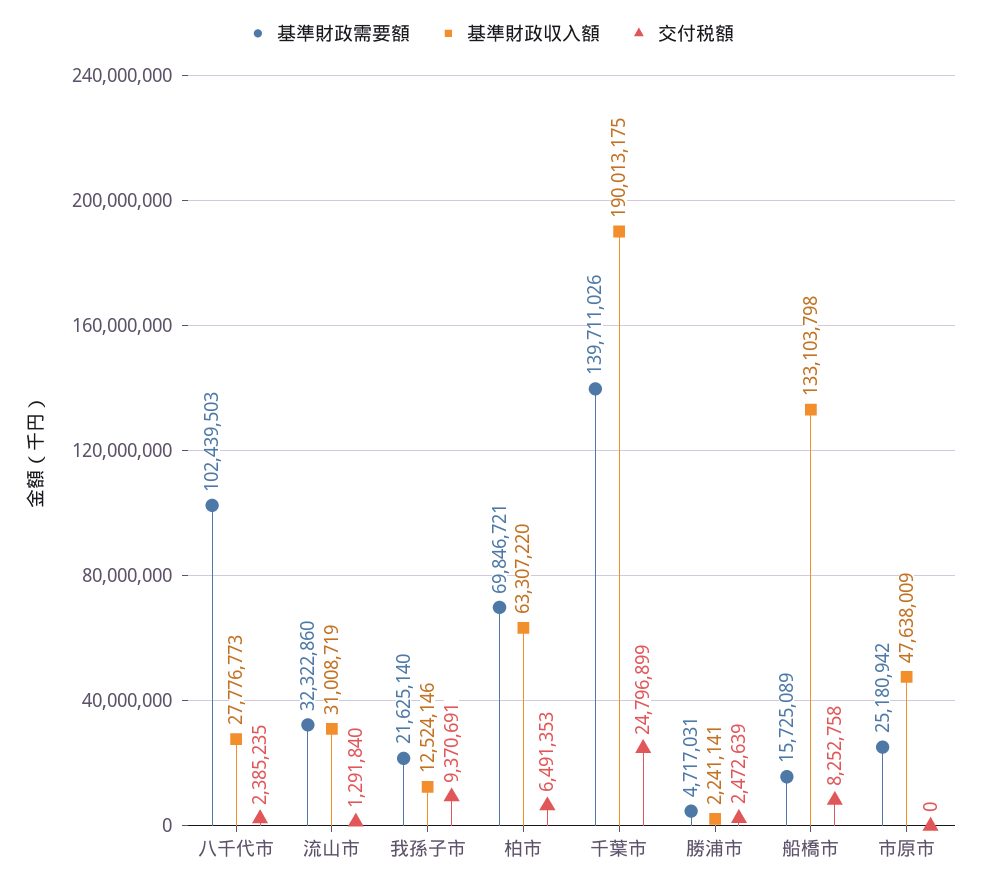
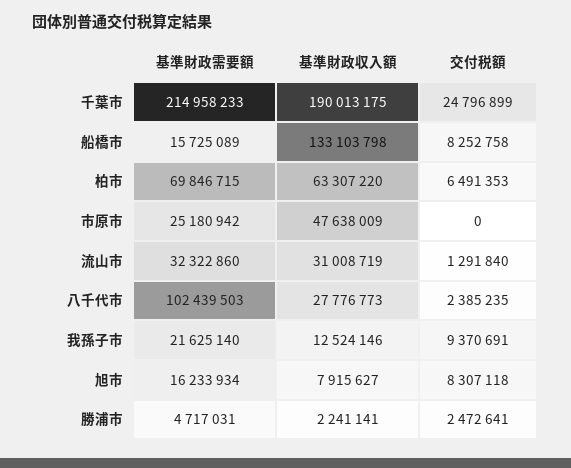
  {
    "基準財政需要額": {
      "八千代市": 102439503,
      "流山市": 32322860,
      "我孫子市": 21625140,
-     "柏市": 69846721,
+     "柏市": 69846715,
-     "千葉市": 139711026,
+     "千葉市": 214958233,
      "勝浦市": 4717031,
      "船橋市": 15725089,
-     "市原市": 25180942
+     "市原市": 25180942,
+     "旭市": 16233934
    },
    "基準財政収入額": {
      "八千代市": 27776773,
      "流山市": 31008719,
      "我孫子市": 12524146,
      "柏市": 63307220,
      "千葉市": 190013175,
      "勝浦市": 2241141,
      "船橋市": 133103798,
-     "市原市": 47638009
+     "市原市": 47638009,
+     "旭市": 7915627
    },
    "交付税額": {
      "八千代市": 2385235,
      "流山市": 1291840,
      "我孫子市": 9370691,
      "柏市": 6491353,
      "千葉市": 24796899,
-     "勝浦市": 2472639,
+     "勝浦市": 2472641,
      "船橋市": 8252758,
-     "市原市": 0
+     "市原市": 0,
+     "旭市": 8307118
    }
  }

